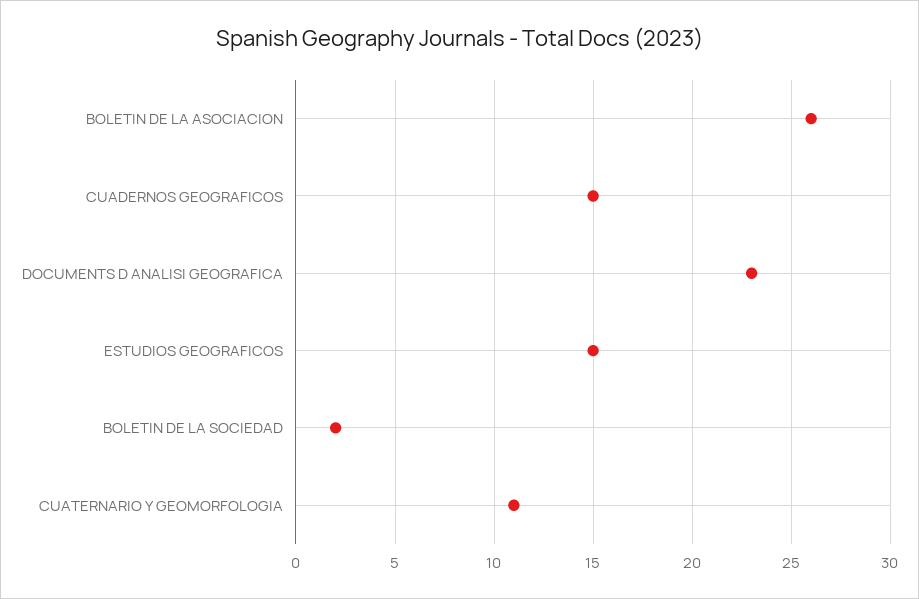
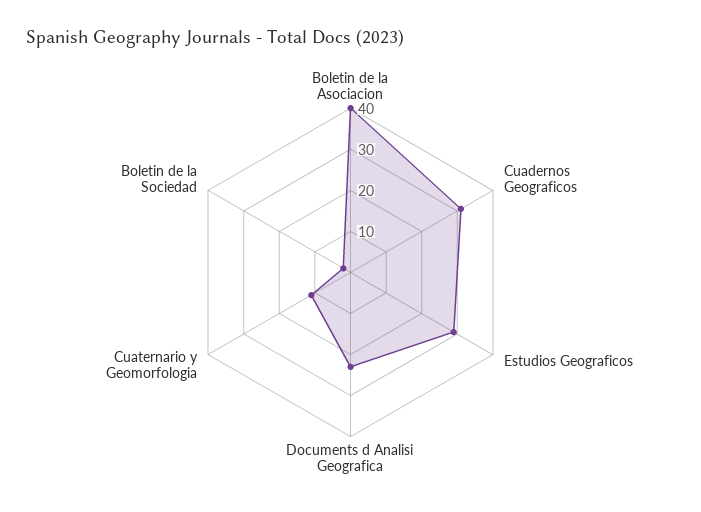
  {
-   "BOLETIN DE LA ASOCIACION": 26,
+   "BOLETIN DE LA ASOCIACION": 40,
-   "CUADERNOS GEOGRAFICOS": 15,
+   "CUADERNOS GEOGRAFICOS": 30,
    "DOCUMENTS D ANALISI GEOGRAFICA": 23,
-   "ESTUDIOS GEOGRAFICOS": 15,
+   "ESTUDIOS GEOGRAFICOS": 30,
    "BOLETIN DE LA SOCIEDAD": 2,
    "CUATERNARIO Y GEOMORFOLOGIA": 11
  }

